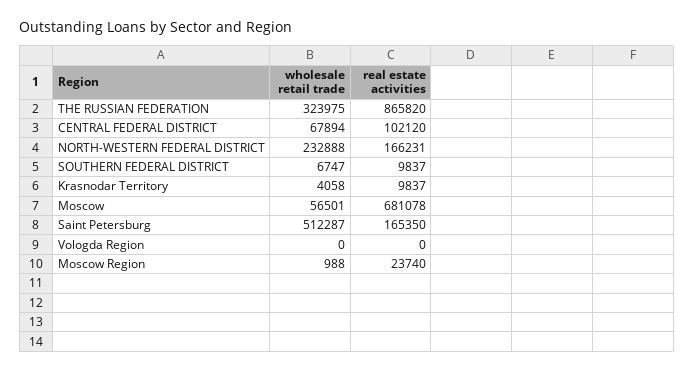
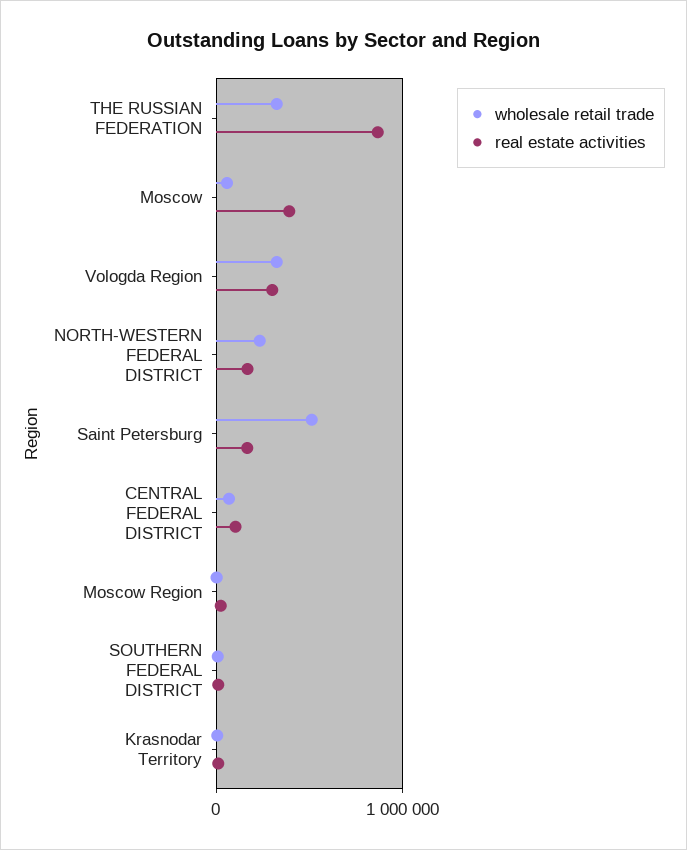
  {
    "wholesale retail trade": {
      "THE RUSSIAN FEDERATION": 323975,
      "CENTRAL FEDERAL DISTRICT": 67894,
      "NORTH-WESTERN FEDERAL DISTRICT": 232888,
      "SOUTHERN FEDERAL DISTRICT": 6747,
      "Krasnodar Territory": 4058,
      "Moscow": 56501,
      "Saint Petersburg": 512287,
-     "Vologda Region": 0,
+     "Vologda Region": 300000,
      "Moscow Region": 988
    },
    "real estate activities": {
      "THE RUSSIAN FEDERATION": 865820,
      "CENTRAL FEDERAL DISTRICT": 102120,
      "NORTH-WESTERN FEDERAL DISTRICT": 166231,
      "SOUTHERN FEDERAL DISTRICT": 9837,
      "Krasnodar Territory": 9837,
-     "Moscow": 681078,
+     "Moscow": 400000,
      "Saint Petersburg": 165350,
-     "Vologda Region": 0,
+     "Vologda Region": 300000,
      "Moscow Region": 23740
    }
  }

